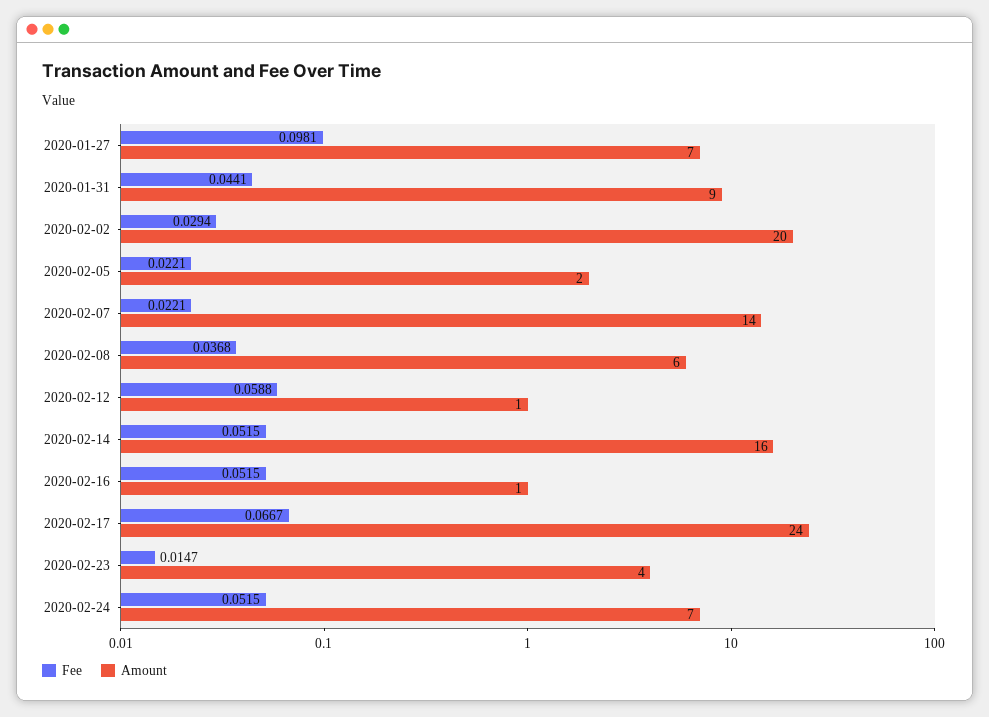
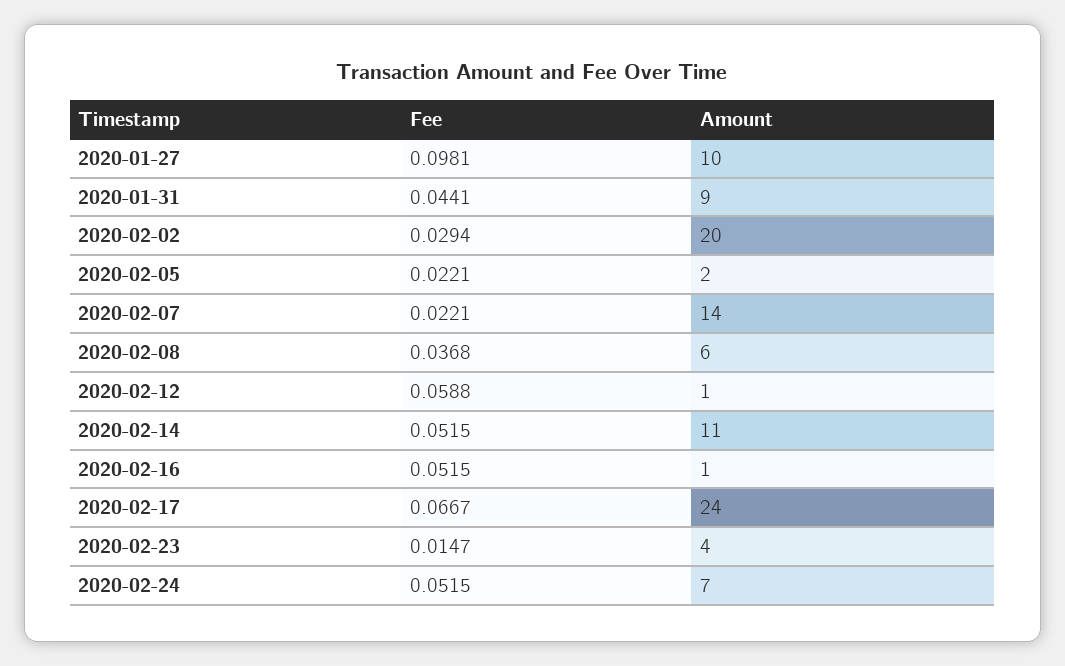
  {
    "Fee": {
      "2020-01-27": 0.0981,
      "2020-01-31": 0.0441,
      "2020-02-02": 0.0294,
      "2020-02-05": 0.0221,
      "2020-02-07": 0.0221,
      "2020-02-08": 0.0368,
      "2020-02-12": 0.0588,
      "2020-02-14": 0.0515,
      "2020-02-16": 0.0515,
      "2020-02-17": 0.0667,
      "2020-02-23": 0.0147,
      "2020-02-24": 0.0515
    },
    "Amount": {
-     "2020-01-27": 7,
+     "2020-01-27": 10,
      "2020-01-31": 9,
      "2020-02-02": 20,
      "2020-02-05": 2,
      "2020-02-07": 14,
      "2020-02-08": 6,
      "2020-02-12": 1,
-     "2020-02-14": 16,
+     "2020-02-14": 11,
      "2020-02-16": 1,
      "2020-02-17": 24,
      "2020-02-23": 4,
      "2020-02-24": 7
    }
  }

